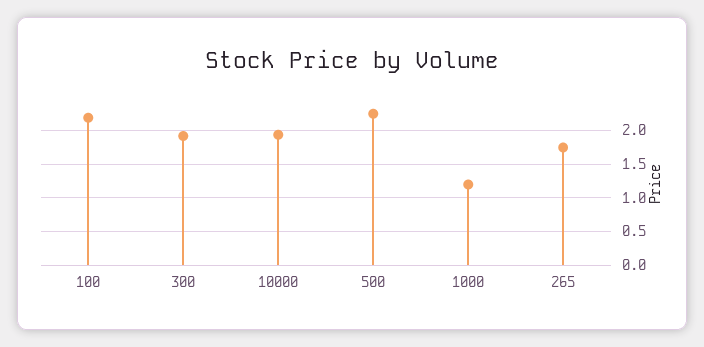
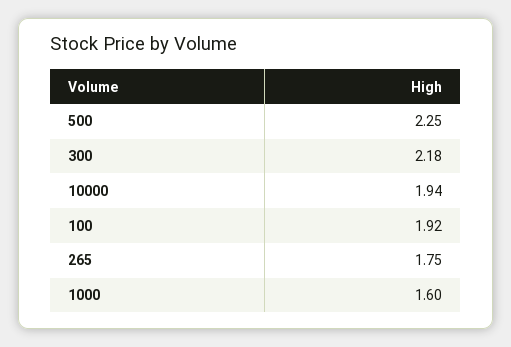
  {
-   "100": 2.2,
+   "100": 1.92,
-   "300": 1.9,
+   "300": 2.18,
    "10000": 1.94,
    "500": 2.25,
-   "1000": 1.2,
+   "1000": 1.6,
    "265": 1.75
  }

